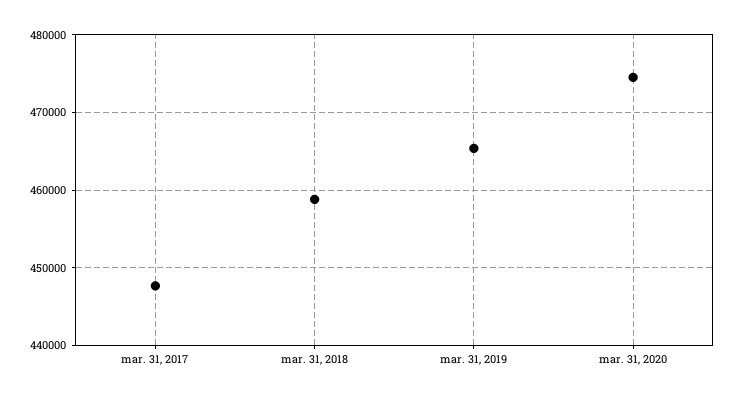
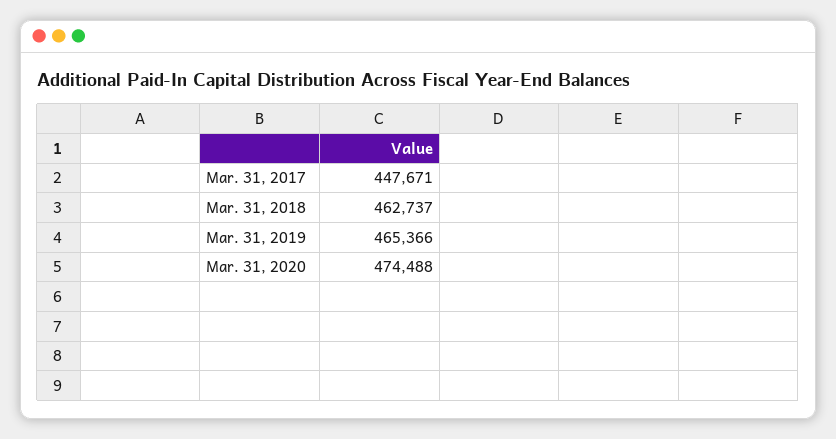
  {
    "mar. 31, 2017": 447671,
-   "mar. 31, 2018": 459000,
+   "mar. 31, 2018": 462737,
    "mar. 31, 2019": 465366,
    "mar. 31, 2020": 474488
  }

